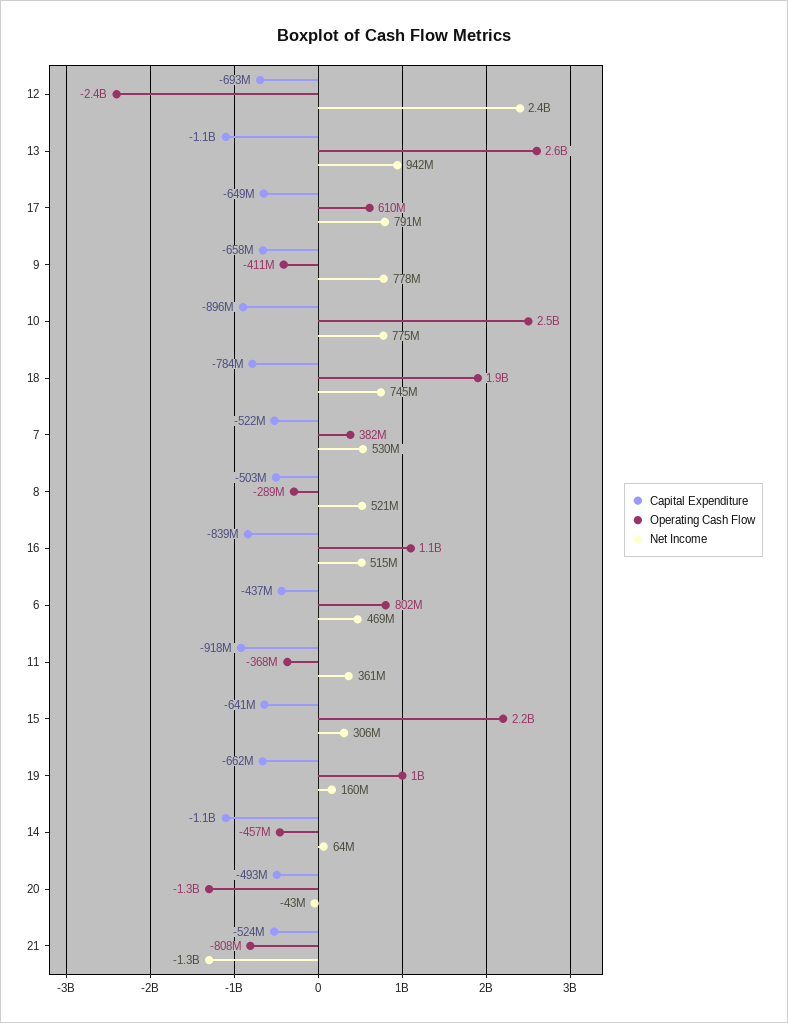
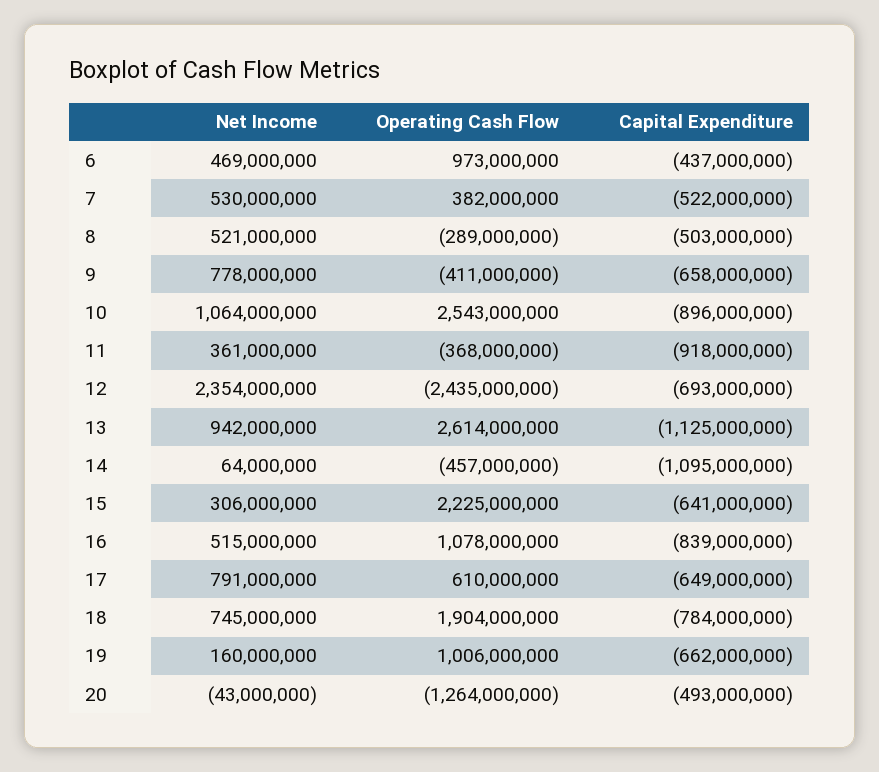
  {
    "Capital Expenditure": {
      "12": -693000000,
      "13": -1125000000,
      "17": -649000000,
      "9": -658000000,
      "10": -896000000,
      "18": -784000000,
      "7": -522000000,
      "8": -503000000,
      "16": -839000000,
      "6": -437000000,
      "11": -918000000,
      "15": -641000000,
      "19": -662000000,
      "14": -1095000000,
-     "20": -493000000,
+     "20": -493000000
-     "21": -524000000
    },
    "Operating Cash Flow": {
      "12": -2435000000,
      "13": 2614000000,
      "17": 610000000,
      "9": -411000000,
      "10": 2543000000,
      "18": 1904000000,
      "7": 382000000,
      "8": -289000000,
      "16": 1078000000,
-     "6": 802000000,
+     "6": 973000000,
      "11": -368000000,
      "15": 2225000000,
      "19": 1006000000,
      "14": -457000000,
-     "20": -1264000000,
+     "20": -1264000000
-     "21": -808000000
    },
    "Net Income": {
      "12": 2354000000,
      "13": 942000000,
      "17": 791000000,
      "9": 778000000,
-     "10": 775000000,
+     "10": 1064000000,
      "18": 745000000,
      "7": 530000000,
      "8": 521000000,
      "16": 515000000,
      "6": 469000000,
      "11": 361000000,
      "15": 306000000,
      "19": 160000000,
      "14": 64000000,
-     "20": -43000000,
+     "20": -43000000
-     "21": -1300000000
    }
  }

